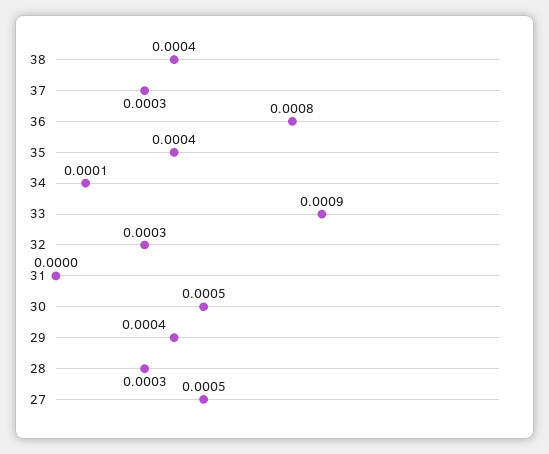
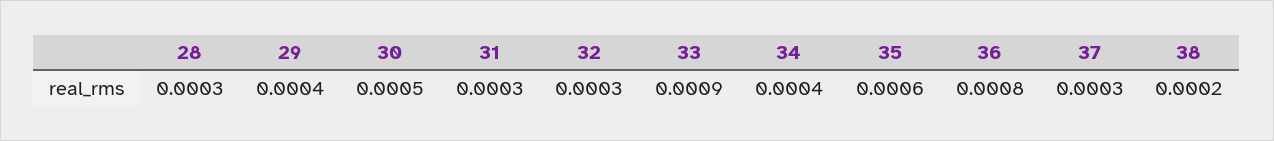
  {
-   "38": 0.0004,
+   "38": 0.0002,
    "37": 0.0003,
    "36": 0.0008,
-   "35": 0.0004,
+   "35": 0.0006,
-   "34": 0.0001,
+   "34": 0.0004,
    "33": 0.0009,
    "32": 0.0003,
-   "31": 0,
+   "31": 0.0003,
    "30": 0.0005,
    "29": 0.0004,
-   "28": 0.0003,
+   "28": 0.0003
-   "27": 0.0005
  }

